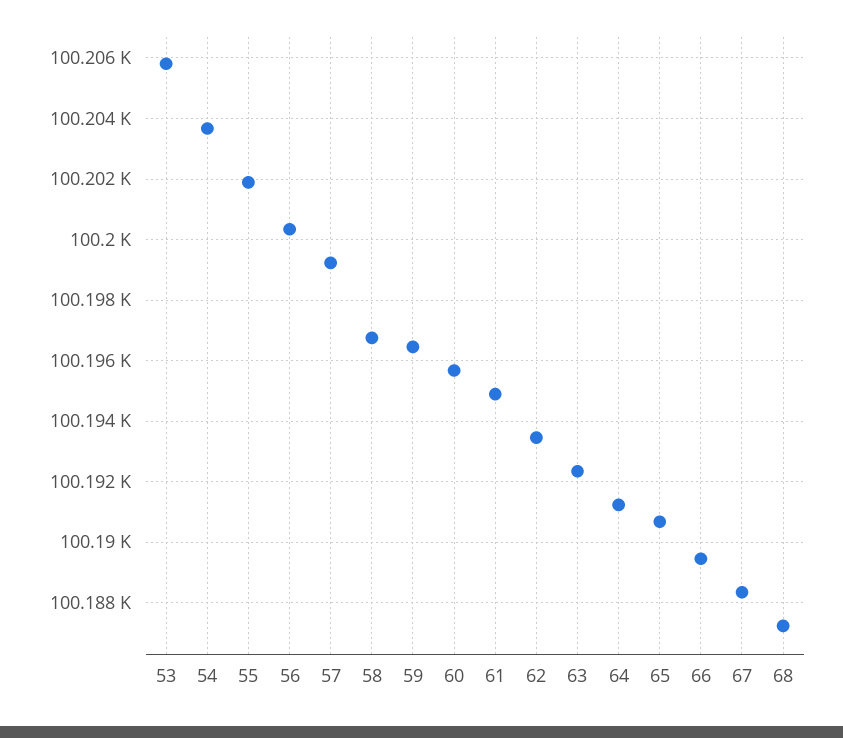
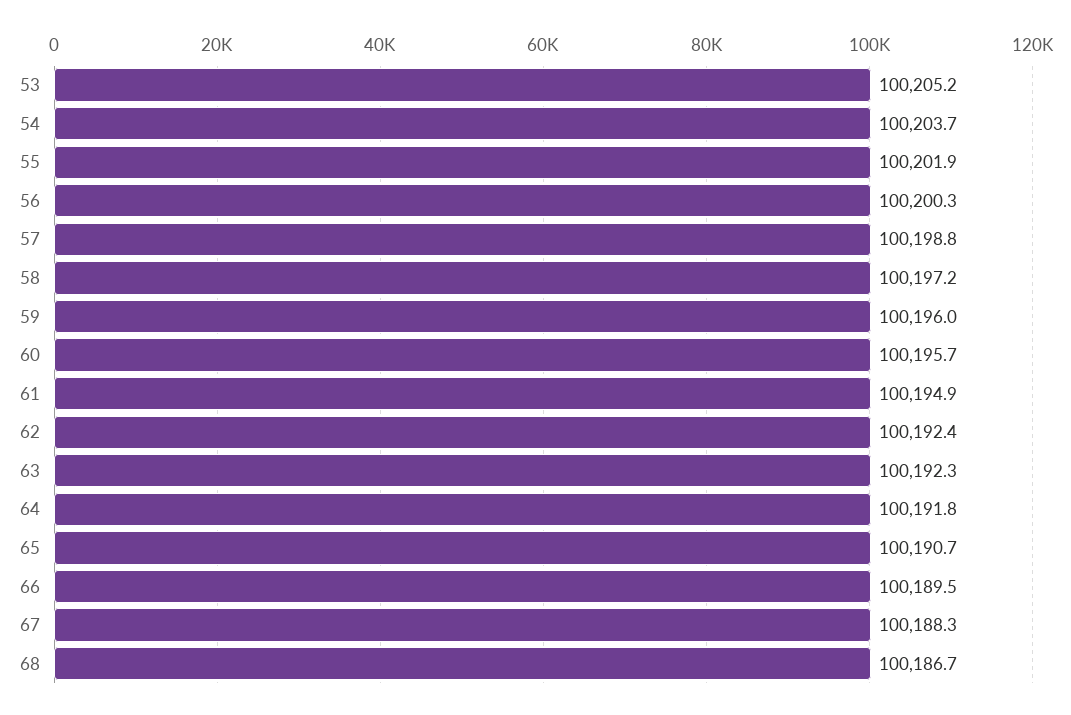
  {
-   "53": 100205.8,
+   "53": 100205.2,
    "54": 100203.7,
    "55": 100201.9,
    "56": 100200.3,
-   "57": 100199.2,
+   "57": 100198.8,
-   "58": 100196.8,
+   "58": 100197.2,
-   "59": 100196.4,
+   "59": 100196,
    "60": 100195.7,
    "61": 100194.9,
-   "62": 100193.4,
+   "62": 100192.4,
    "63": 100192.3,
-   "64": 100191.2,
+   "64": 100191.8,
    "65": 100190.7,
    "66": 100189.5,
    "67": 100188.3,
-   "68": 100187.2
+   "68": 100186.7
  }

